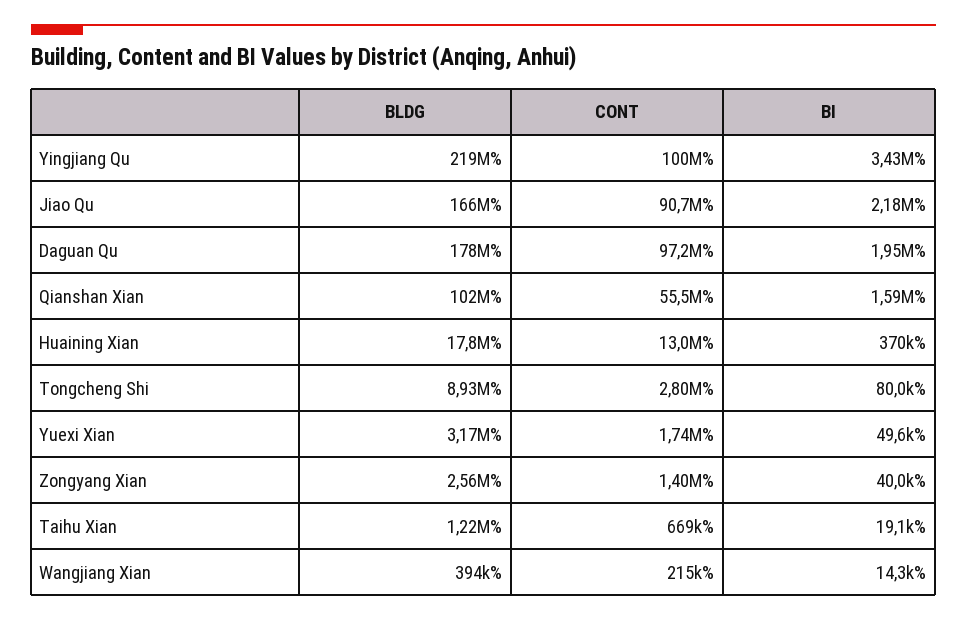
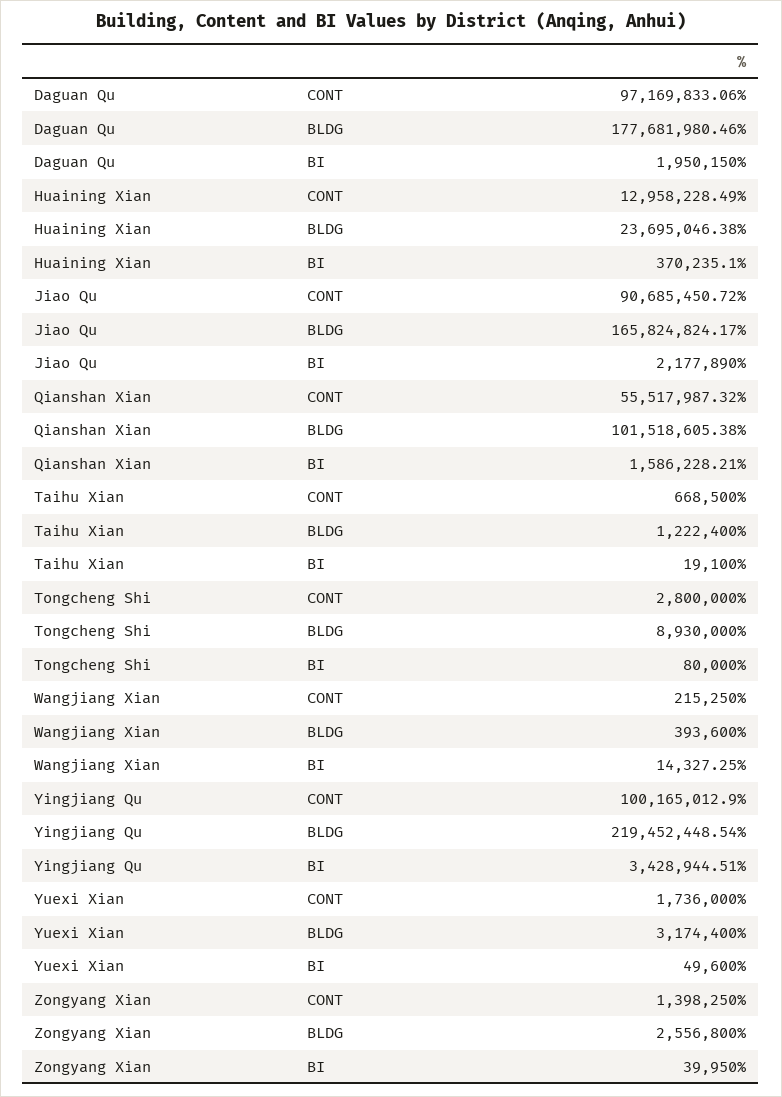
  {
    "BLDG": {
      "Yingjiang Qu": 219452448.54,
      "Jiao Qu": 165824824.17,
      "Daguan Qu": 177681980.46,
      "Qianshan Xian": 101518605.38,
-     "Huaining Xian": 17800000,
+     "Huaining Xian": 23695046.38,
      "Tongcheng Shi": 8930000,
      "Yuexi Xian": 3174400,
      "Zongyang Xian": 2556800,
      "Taihu Xian": 1222400,
      "Wangjiang Xian": 393600
    },
    "CONT": {
      "Yingjiang Qu": 100165012.9,
      "Jiao Qu": 90685450.72,
      "Daguan Qu": 97169833.06,
      "Qianshan Xian": 55517987.32,
      "Huaining Xian": 12958228.49,
      "Tongcheng Shi": 2800000,
      "Yuexi Xian": 1736000,
      "Zongyang Xian": 1398250,
      "Taihu Xian": 668500,
      "Wangjiang Xian": 215250
    },
    "BI": {
      "Yingjiang Qu": 3428944.51,
      "Jiao Qu": 2177890,
      "Daguan Qu": 1950150,
      "Qianshan Xian": 1586228.21,
      "Huaining Xian": 370235.1,
      "Tongcheng Shi": 80000,
      "Yuexi Xian": 49600,
      "Zongyang Xian": 39950,
      "Taihu Xian": 19100,
      "Wangjiang Xian": 14327.25
    }
  }

